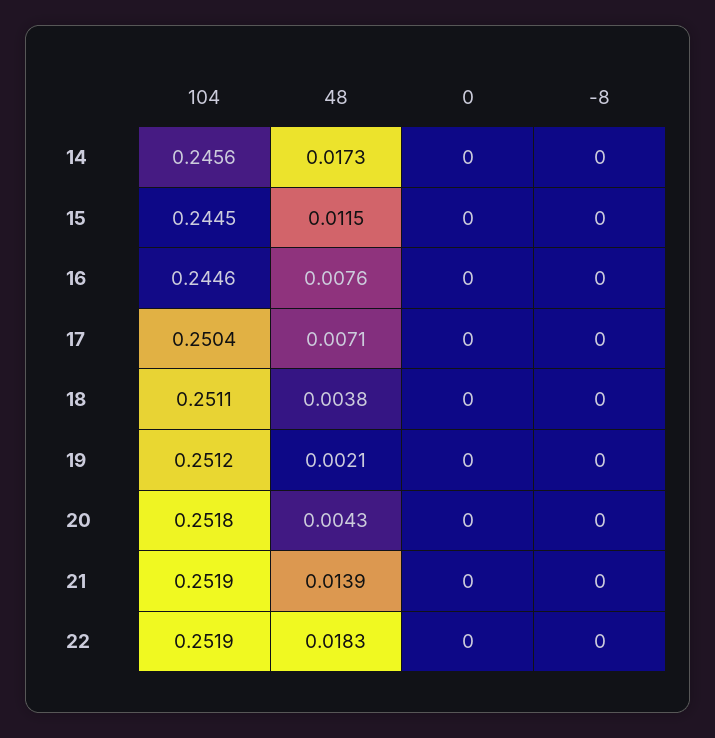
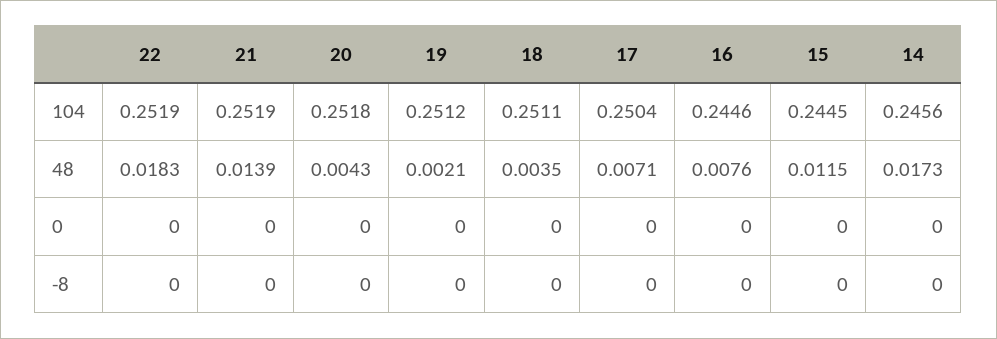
  {
    "104": {
      "14": 0.2456,
      "15": 0.2445,
      "16": 0.2446,
      "17": 0.2504,
      "18": 0.2511,
      "19": 0.2512,
      "20": 0.2518,
      "21": 0.2519,
      "22": 0.2519
    },
    "48": {
      "14": 0.0173,
      "15": 0.0115,
      "16": 0.0076,
      "17": 0.0071,
-     "18": 0.0038,
+     "18": 0.0035,
      "19": 0.0021,
      "20": 0.0043,
      "21": 0.0139,
      "22": 0.0183
    },
    "0": {
      "14": 0,
      "15": 0,
      "16": 0,
      "17": 0,
      "18": 0,
      "19": 0,
      "20": 0,
      "21": 0,
      "22": 0
    },
    "-8": {
      "14": 0,
      "15": 0,
      "16": 0,
      "17": 0,
      "18": 0,
      "19": 0,
      "20": 0,
      "21": 0,
      "22": 0
    }
  }

